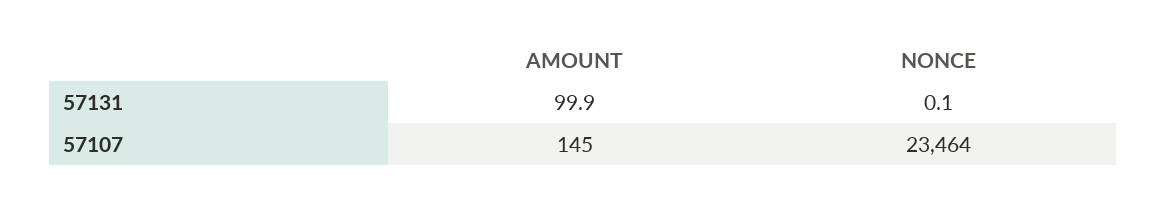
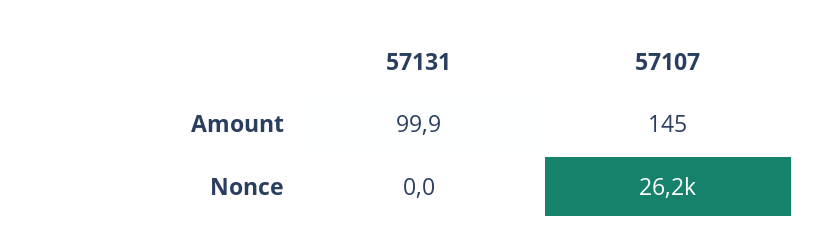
  {
    "AMOUNT": {
      "57131": 99.9,
      "57107": 145
    },
    "NONCE": {
-     "57131": 0.1,
+     "57131": 0,
-     "57107": 23464
+     "57107": 26200
    }
  }

